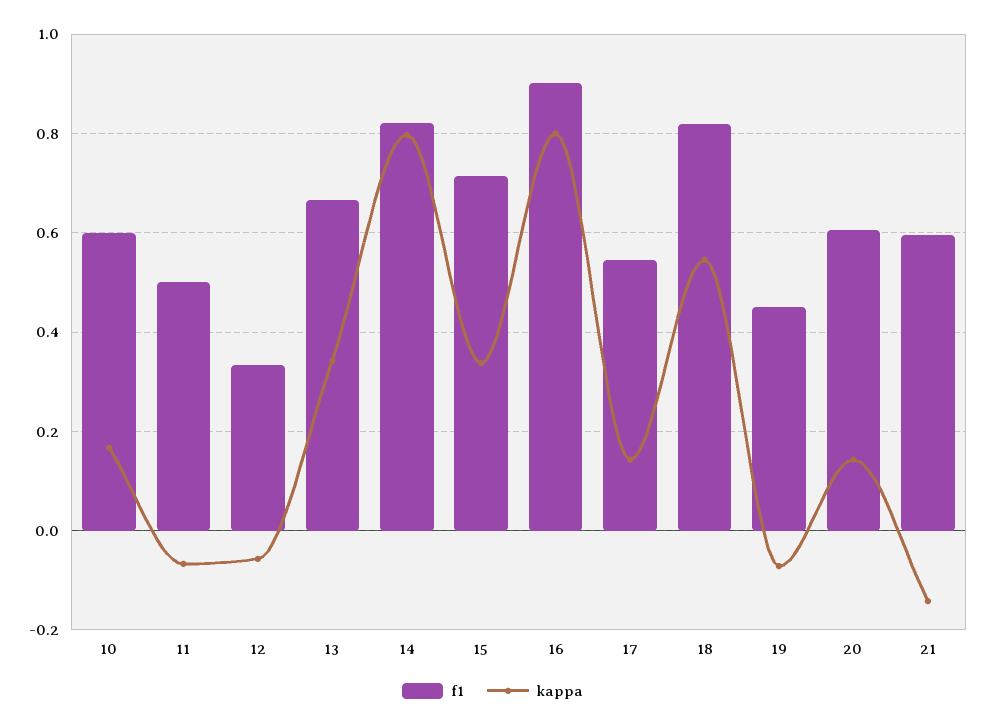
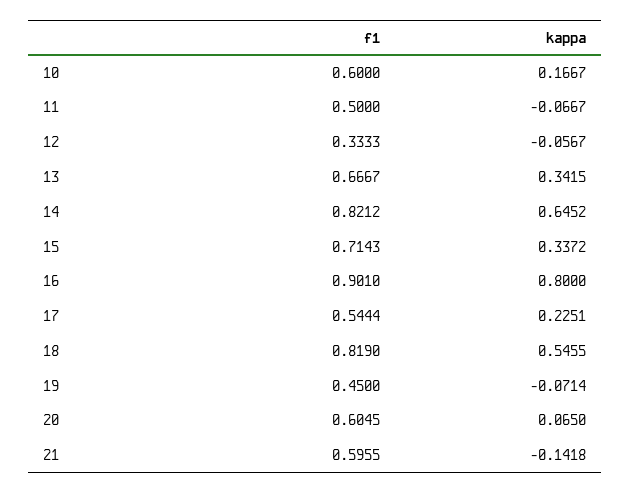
  {
    "f1": {
      "10": 0.6,
      "11": 0.5,
      "12": 0.3333,
      "13": 0.6667,
      "14": 0.8212,
      "15": 0.7143,
      "16": 0.901,
      "17": 0.5444,
      "18": 0.819,
      "19": 0.45,
      "20": 0.6045,
      "21": 0.5955
    },
    "kappa": {
      "10": 0.1667,
      "11": -0.0667,
      "12": -0.0567,
      "13": 0.3415,
-     "14": 0.8,
+     "14": 0.6452,
      "15": 0.3372,
      "16": 0.8,
-     "17": 0.14,
+     "17": 0.2251,
      "18": 0.5455,
      "19": -0.0714,
-     "20": 0.14,
+     "20": 0.065,
      "21": -0.1418
    }
  }

